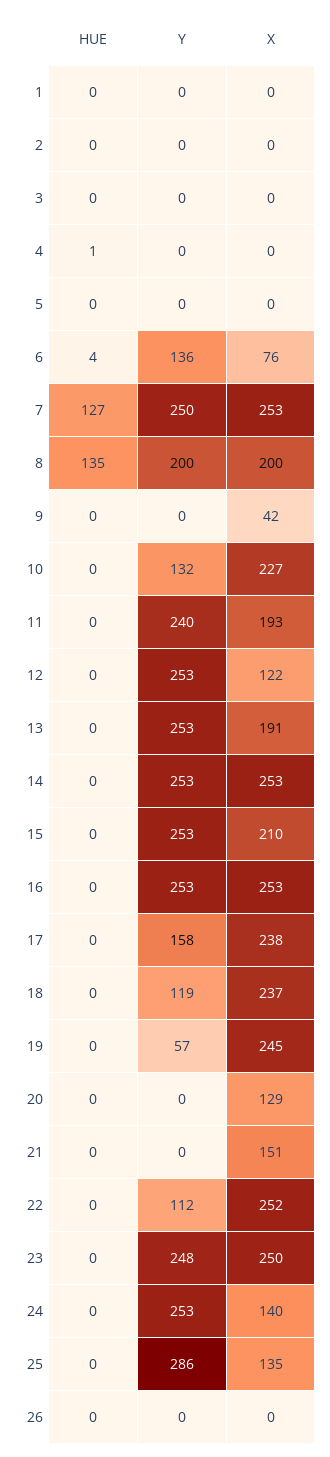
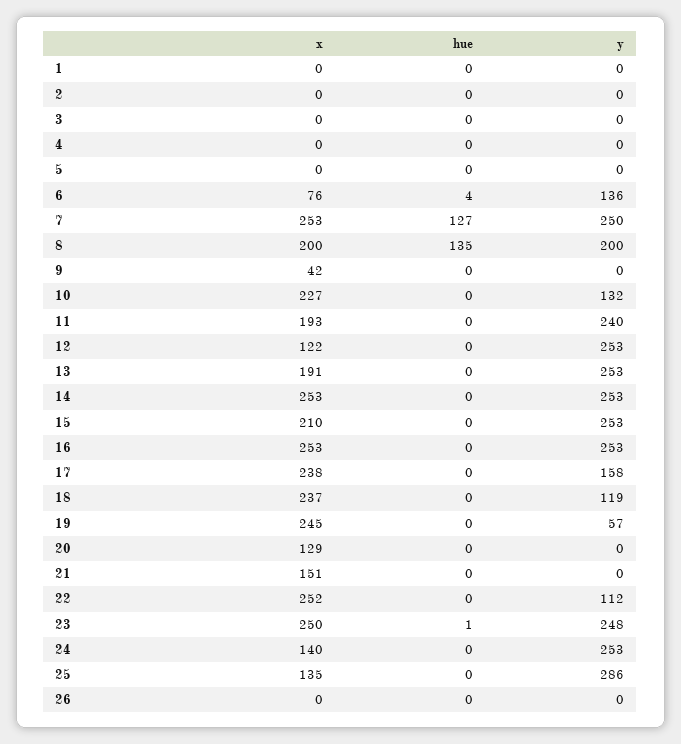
  {
    "HUE": {
      "1": 0,
      "2": 0,
      "3": 0,
-     "4": 1,
+     "4": 0,
      "5": 0,
      "6": 4,
      "7": 127,
      "8": 135,
      "9": 0,
      "10": 0,
      "11": 0,
      "12": 0,
      "13": 0,
      "14": 0,
      "15": 0,
      "16": 0,
      "17": 0,
      "18": 0,
      "19": 0,
      "20": 0,
      "21": 0,
      "22": 0,
-     "23": 0,
+     "23": 1,
      "24": 0,
      "25": 0,
      "26": 0
    },
    "Y": {
      "1": 0,
      "2": 0,
      "3": 0,
      "4": 0,
      "5": 0,
      "6": 136,
      "7": 250,
      "8": 200,
      "9": 0,
      "10": 132,
      "11": 240,
      "12": 253,
      "13": 253,
      "14": 253,
      "15": 253,
      "16": 253,
      "17": 158,
      "18": 119,
      "19": 57,
      "20": 0,
      "21": 0,
      "22": 112,
      "23": 248,
      "24": 253,
      "25": 286,
      "26": 0
    },
    "X": {
      "1": 0,
      "2": 0,
      "3": 0,
      "4": 0,
      "5": 0,
      "6": 76,
      "7": 253,
      "8": 200,
      "9": 42,
      "10": 227,
      "11": 193,
      "12": 122,
      "13": 191,
      "14": 253,
      "15": 210,
      "16": 253,
      "17": 238,
      "18": 237,
      "19": 245,
      "20": 129,
      "21": 151,
      "22": 252,
      "23": 250,
      "24": 140,
      "25": 135,
      "26": 0
    }
  }

